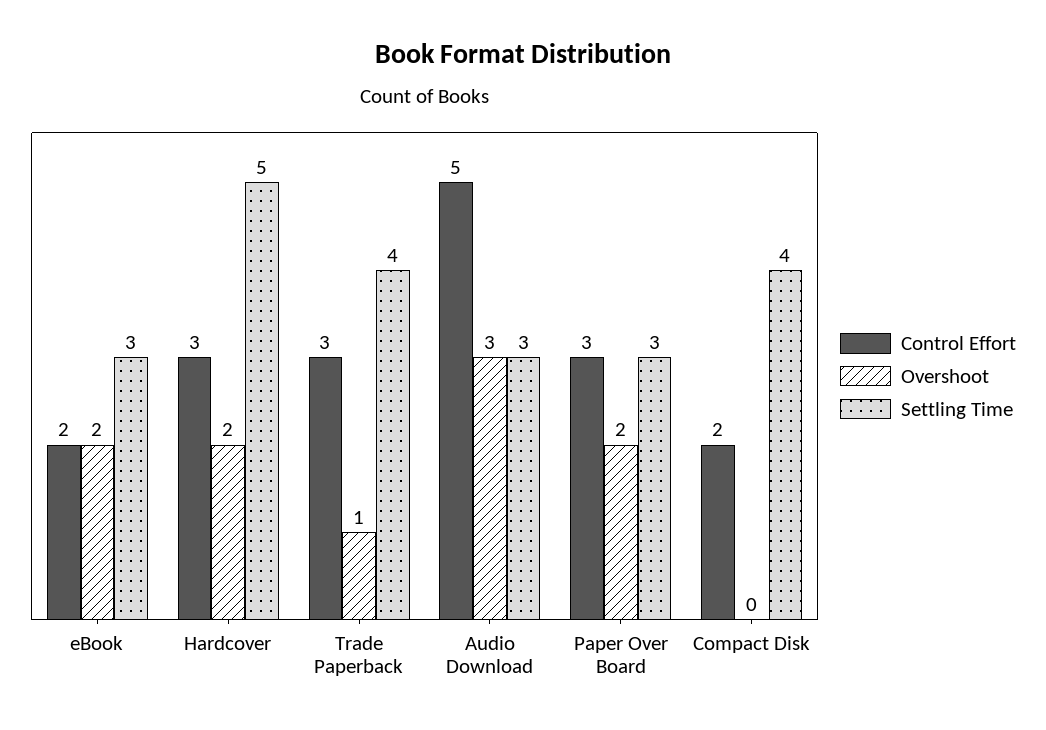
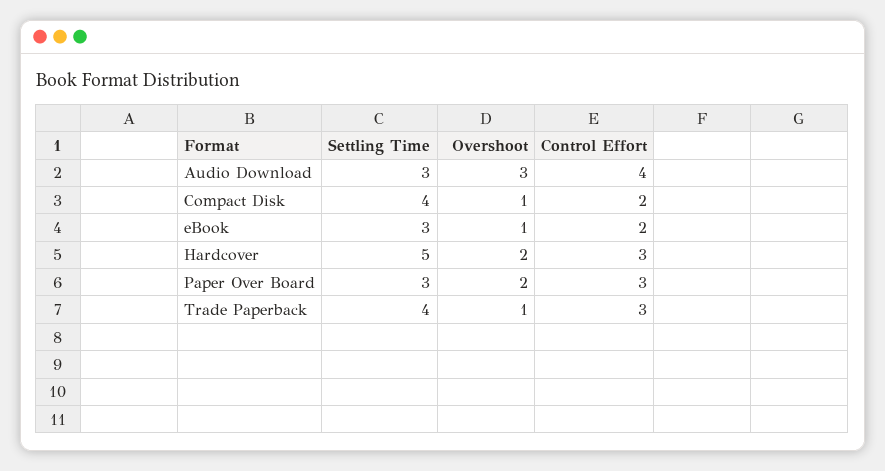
  {
    "Control Effort": {
      "eBook": 2,
      "Hardcover": 3,
      "Trade Paperback": 3,
-     "Audio Download": 5,
+     "Audio Download": 4,
      "Paper Over Board": 3,
      "Compact Disk": 2
    },
    "Overshoot": {
-     "eBook": 2,
+     "eBook": 1,
      "Hardcover": 2,
      "Trade Paperback": 1,
      "Audio Download": 3,
      "Paper Over Board": 2,
-     "Compact Disk": 0
+     "Compact Disk": 1
    },
    "Settling Time": {
      "eBook": 3,
      "Hardcover": 5,
      "Trade Paperback": 4,
      "Audio Download": 3,
      "Paper Over Board": 3,
      "Compact Disk": 4
    }
  }

